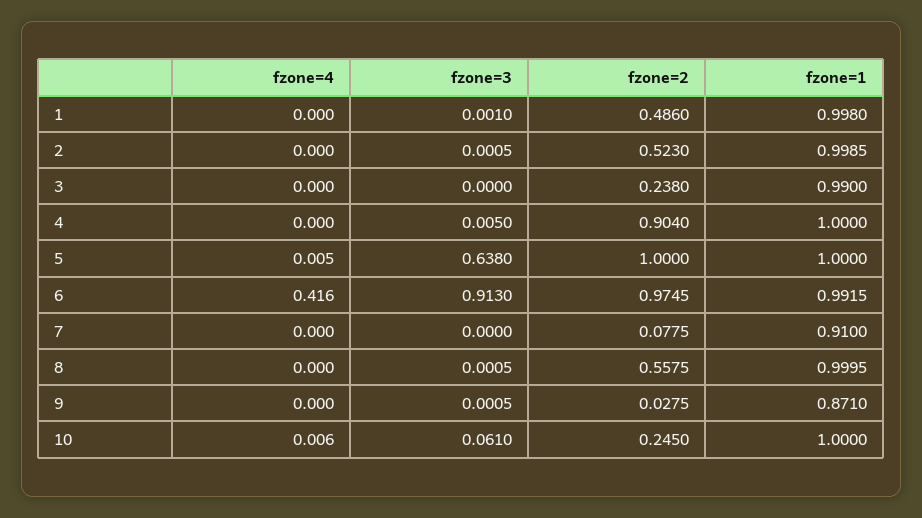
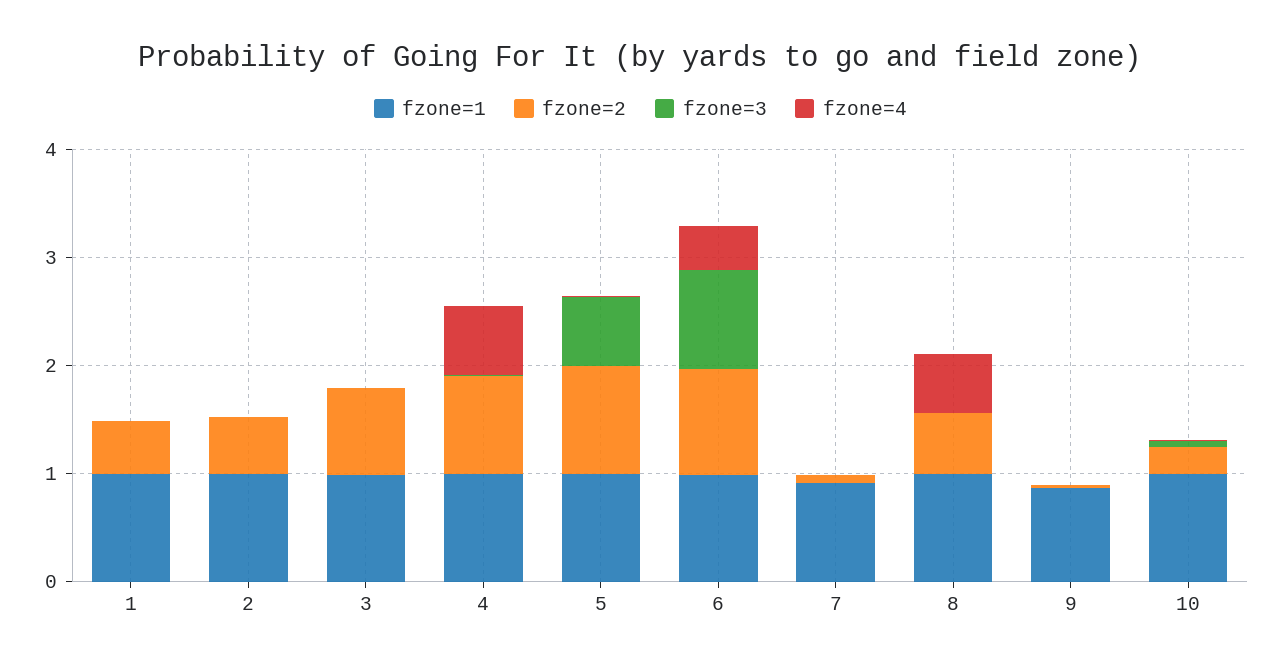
  {
    "fzone=4": {
      "1": 0,
      "2": 0,
      "3": 0,
-     "4": 0,
+     "4": 0.6,
      "5": 0.005,
      "6": 0.416,
      "7": 0,
-     "8": 0,
+     "8": 0.6,
      "9": 0,
      "10": 0.006
    },
    "fzone=3": {
      "1": 0.001,
      "2": 0.0005,
      "3": 0,
      "4": 0.005,
      "5": 0.638,
      "6": 0.913,
      "7": 0,
      "8": 0.0005,
      "9": 0.0005,
      "10": 0.061
    },
    "fzone=2": {
      "1": 0.486,
      "2": 0.523,
-     "3": 0.238,
+     "3": 0.8,
      "4": 0.904,
      "5": 1,
      "6": 0.9745,
      "7": 0.0775,
      "8": 0.5575,
      "9": 0.0275,
      "10": 0.245
    },
    "fzone=1": {
      "1": 0.998,
      "2": 0.9985,
      "3": 0.99,
      "4": 1,
      "5": 1,
      "6": 0.9915,
      "7": 0.91,
      "8": 0.9995,
      "9": 0.871,
      "10": 1
    }
  }

